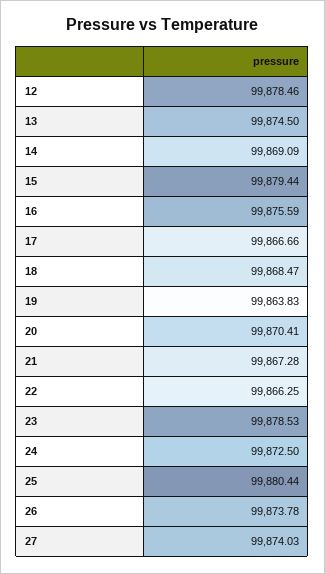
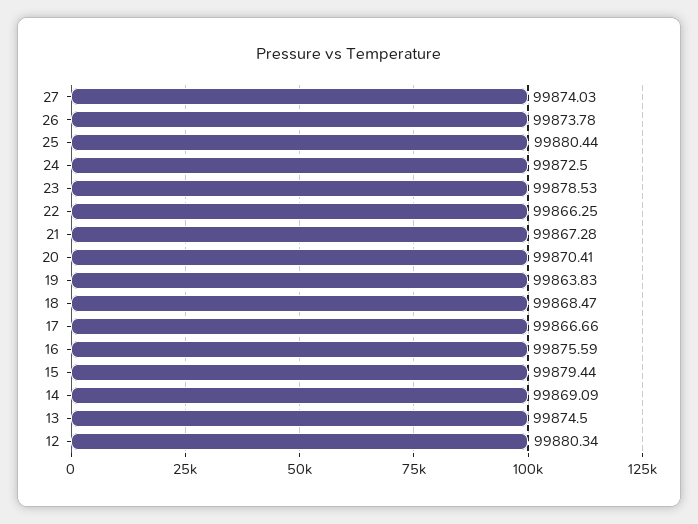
  {
-   "12": 99878.46,
+   "12": 99880.34,
    "13": 99874.5,
    "14": 99869.09,
    "15": 99879.44,
    "16": 99875.59,
    "17": 99866.66,
    "18": 99868.47,
    "19": 99863.83,
    "20": 99870.41,
    "21": 99867.28,
    "22": 99866.25,
    "23": 99878.53,
    "24": 99872.5,
    "25": 99880.44,
    "26": 99873.78,
    "27": 99874.03
  }

